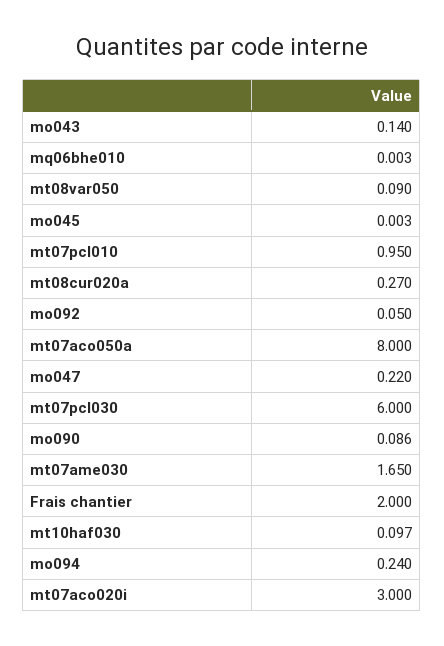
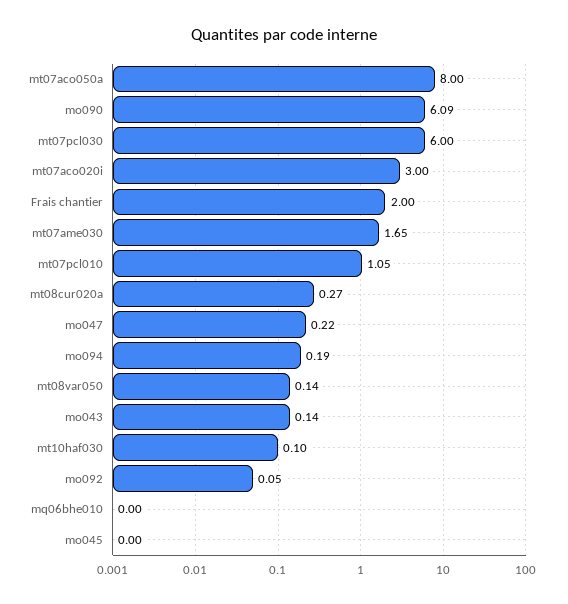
  {
    "mo043": 0.14,
    "mq06bhe010": 0.003,
-   "mt08var050": 0.09,
+   "mt08var050": 0.14,
    "mo045": 0.003,
-   "mt07pcl010": 0.95,
+   "mt07pcl010": 1.05,
    "mt08cur020a": 0.27,
    "mo092": 0.05,
    "mt07aco050a": 8,
    "mo047": 0.22,
    "mt07pcl030": 6,
-   "mo090": 0.086,
+   "mo090": 6.09,
    "mt07ame030": 1.65,
    "Frais chantier": 2,
    "mt10haf030": 0.097,
-   "mo094": 0.24,
+   "mo094": 0.19,
    "mt07aco020i": 3
  }

